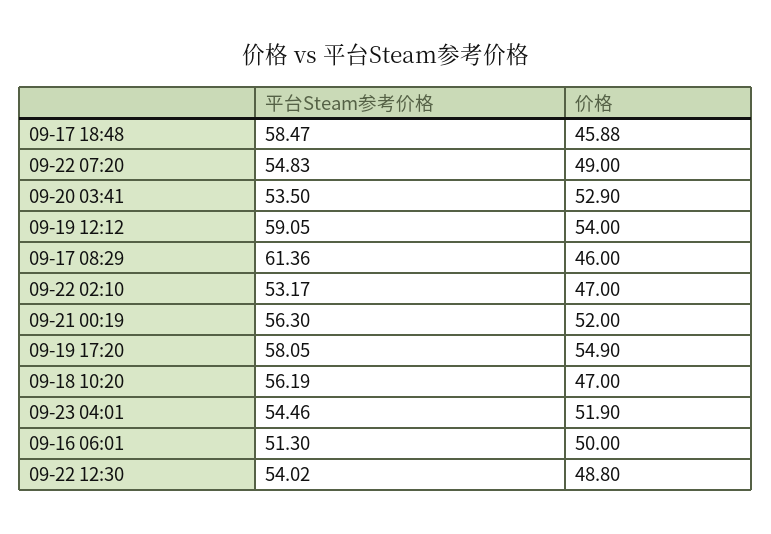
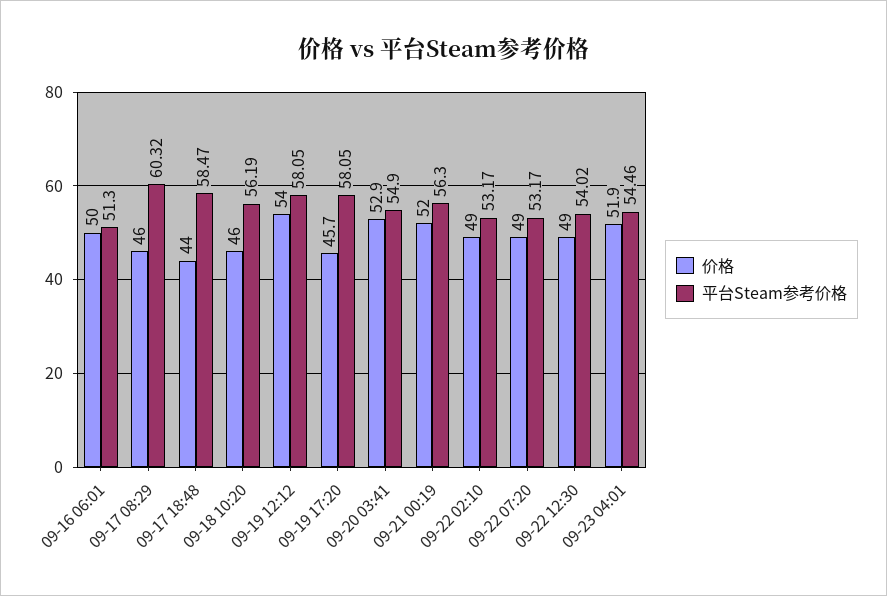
  {
    "平台Steam参考价格": {
      "09-17 18:48": 58.47,
-     "09-22 07:20": 54.83,
+     "09-22 07:20": 53.17,
-     "09-20 03:41": 53.5,
+     "09-20 03:41": 54.9,
-     "09-19 12:12": 59.05,
+     "09-19 12:12": 58.05,
-     "09-17 08:29": 61.36,
+     "09-17 08:29": 60.32,
      "09-22 02:10": 53.17,
      "09-21 00:19": 56.3,
      "09-19 17:20": 58.05,
      "09-18 10:20": 56.19,
      "09-23 04:01": 54.46,
      "09-16 06:01": 51.3,
      "09-22 12:30": 54.02
    },
    "价格": {
-     "09-17 18:48": 45.88,
+     "09-17 18:48": 44,
      "09-22 07:20": 49,
      "09-20 03:41": 52.9,
      "09-19 12:12": 54,
      "09-17 08:29": 46,
-     "09-22 02:10": 47,
+     "09-22 02:10": 49,
      "09-21 00:19": 52,
-     "09-19 17:20": 54.9,
+     "09-19 17:20": 45.7,
-     "09-18 10:20": 47,
+     "09-18 10:20": 46,
      "09-23 04:01": 51.9,
      "09-16 06:01": 50,
-     "09-22 12:30": 48.8
+     "09-22 12:30": 49
    }
  }

